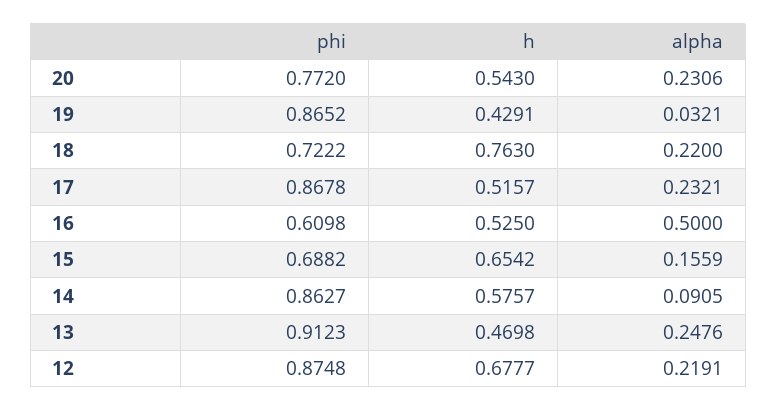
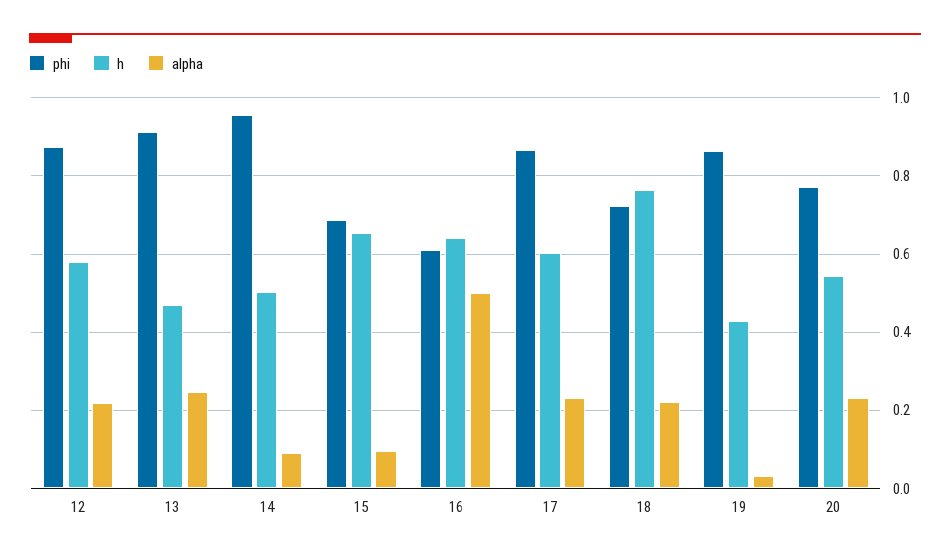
  {
    "phi": {
      "20": 0.772,
      "19": 0.8652,
      "18": 0.7222,
      "17": 0.8678,
      "16": 0.6098,
      "15": 0.6882,
-     "14": 0.8627,
+     "14": 0.96,
      "13": 0.9123,
      "12": 0.8748
    },
    "h": {
      "20": 0.543,
      "19": 0.4291,
      "18": 0.763,
-     "17": 0.5157,
+     "17": 0.6,
-     "16": 0.525,
+     "16": 0.64,
      "15": 0.6542,
-     "14": 0.5757,
+     "14": 0.5,
      "13": 0.4698,
-     "12": 0.6777
+     "12": 0.58
    },
    "alpha": {
      "20": 0.2306,
      "19": 0.0321,
      "18": 0.22,
      "17": 0.2321,
      "16": 0.5,
-     "15": 0.1559,
+     "15": 0.1,
      "14": 0.0905,
      "13": 0.2476,
      "12": 0.2191
    }
  }

